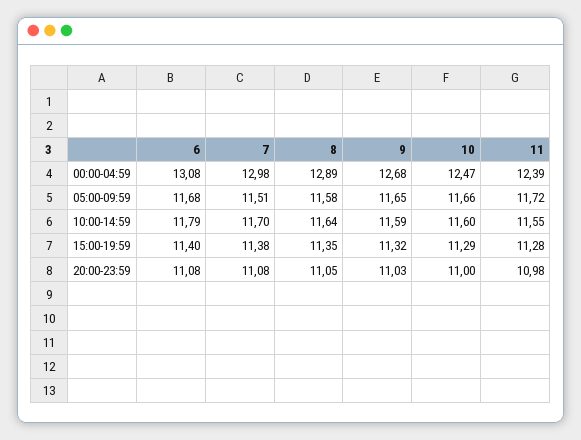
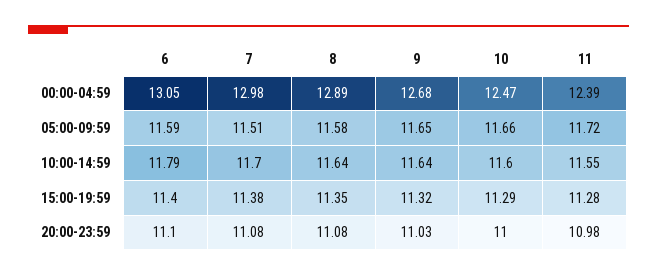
  {
    "6": {
-     "00:00-04:59": 13.08,
+     "00:00-04:59": 13.05,
-     "05:00-09:59": 11.68,
+     "05:00-09:59": 11.59,
      "10:00-14:59": 11.79,
      "15:00-19:59": 11.4,
-     "20:00-23:59": 11.08
+     "20:00-23:59": 11.1
    },
    "7": {
      "00:00-04:59": 12.98,
      "05:00-09:59": 11.51,
      "10:00-14:59": 11.7,
      "15:00-19:59": 11.38,
      "20:00-23:59": 11.08
    },
    "8": {
      "00:00-04:59": 12.89,
      "05:00-09:59": 11.58,
      "10:00-14:59": 11.64,
      "15:00-19:59": 11.35,
-     "20:00-23:59": 11.05
+     "20:00-23:59": 11.08
    },
    "9": {
      "00:00-04:59": 12.68,
      "05:00-09:59": 11.65,
-     "10:00-14:59": 11.59,
+     "10:00-14:59": 11.64,
      "15:00-19:59": 11.32,
      "20:00-23:59": 11.03
    },
    "10": {
      "00:00-04:59": 12.47,
      "05:00-09:59": 11.66,
      "10:00-14:59": 11.6,
      "15:00-19:59": 11.29,
      "20:00-23:59": 11
    },
    "11": {
      "00:00-04:59": 12.39,
      "05:00-09:59": 11.72,
      "10:00-14:59": 11.55,
      "15:00-19:59": 11.28,
      "20:00-23:59": 10.98
    }
  }

